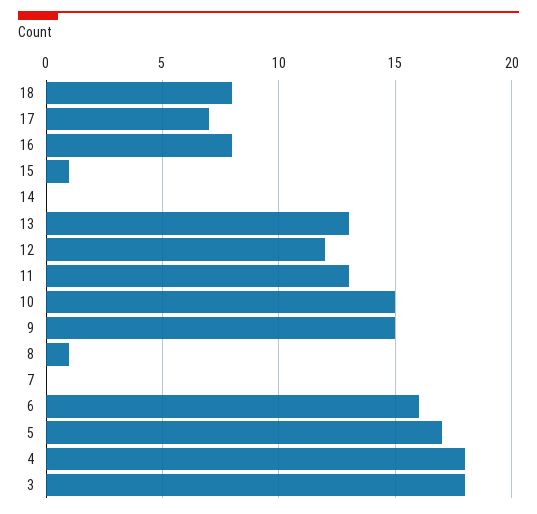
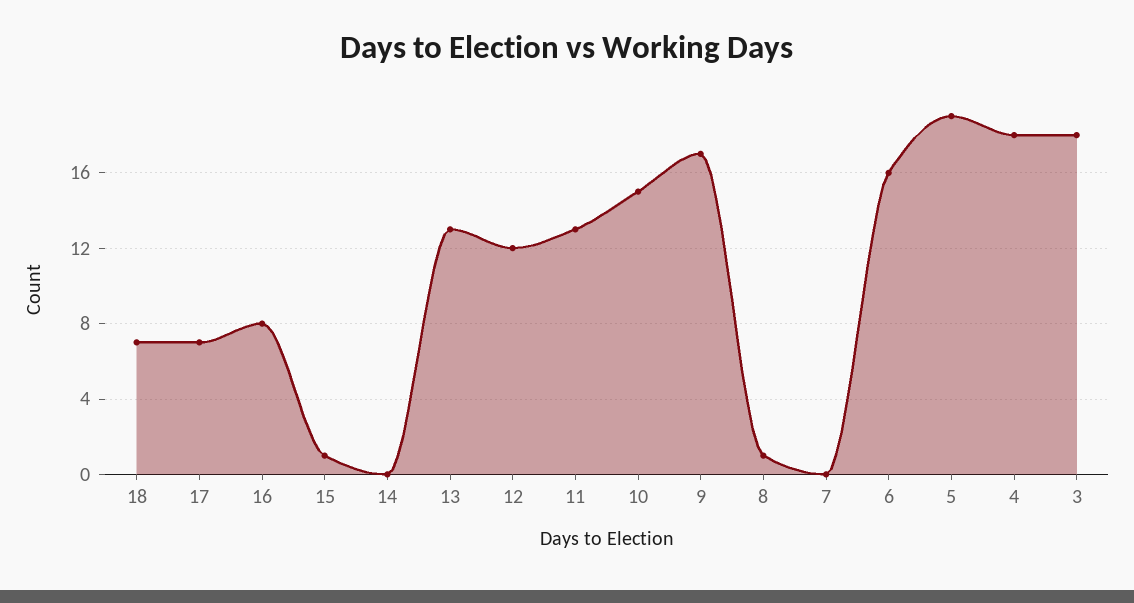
  {
-   "18": 8,
+   "18": 7,
    "17": 7,
    "16": 8,
    "15": 1,
    "14": 0,
    "13": 13,
    "12": 12,
    "11": 13,
    "10": 15,
-   "9": 15,
+   "9": 17,
    "8": 1,
    "7": 0,
    "6": 16,
-   "5": 17,
+   "5": 19,
    "4": 18,
    "3": 18
  }

